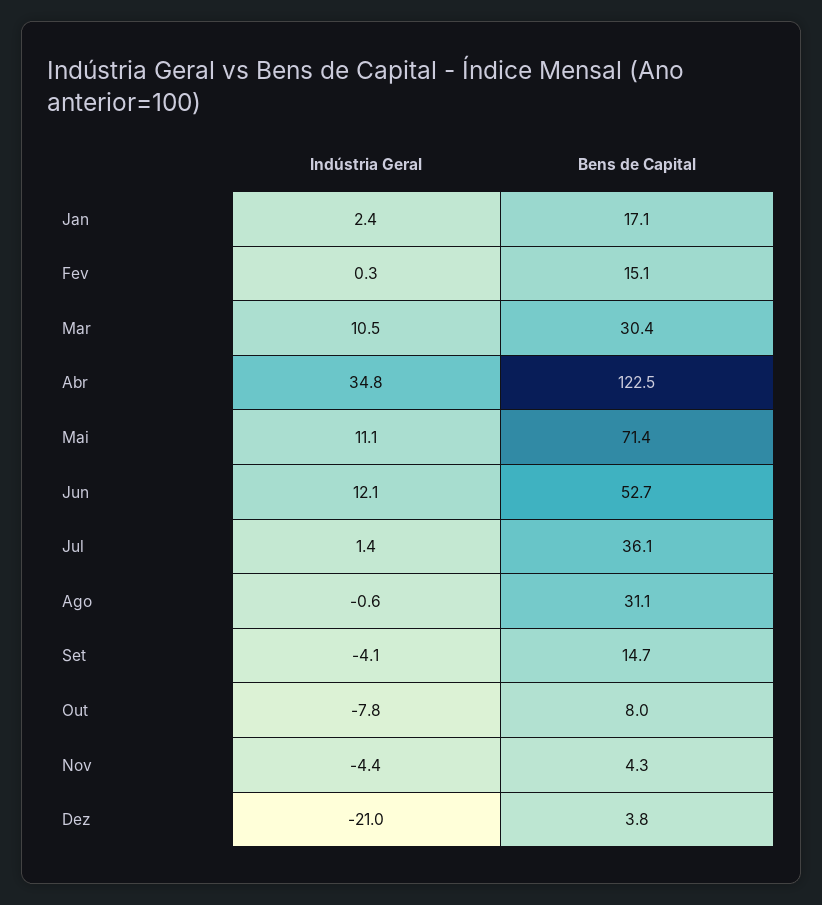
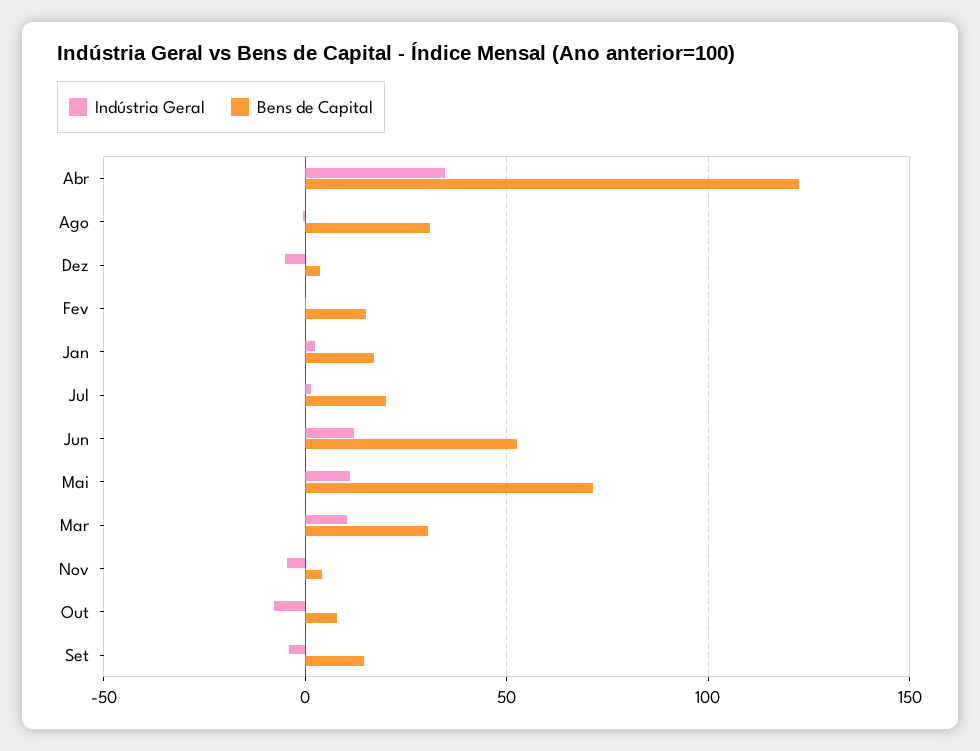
  {
    "Indústria Geral": {
      "Jan": 2.4,
      "Fev": 0.3,
      "Mar": 10.5,
      "Abr": 34.8,
      "Mai": 11.1,
      "Jun": 12.1,
      "Jul": 1.4,
      "Ago": -0.6,
      "Set": -4.1,
      "Out": -7.8,
      "Nov": -4.4,
-     "Dez": -21
+     "Dez": -5
    },
    "Bens de Capital": {
      "Jan": 17.1,
      "Fev": 15.1,
      "Mar": 30.4,
      "Abr": 122.5,
      "Mai": 71.4,
      "Jun": 52.7,
-     "Jul": 36.1,
+     "Jul": 20,
      "Ago": 31.1,
      "Set": 14.7,
      "Out": 8,
      "Nov": 4.3,
      "Dez": 3.8
    }
  }

